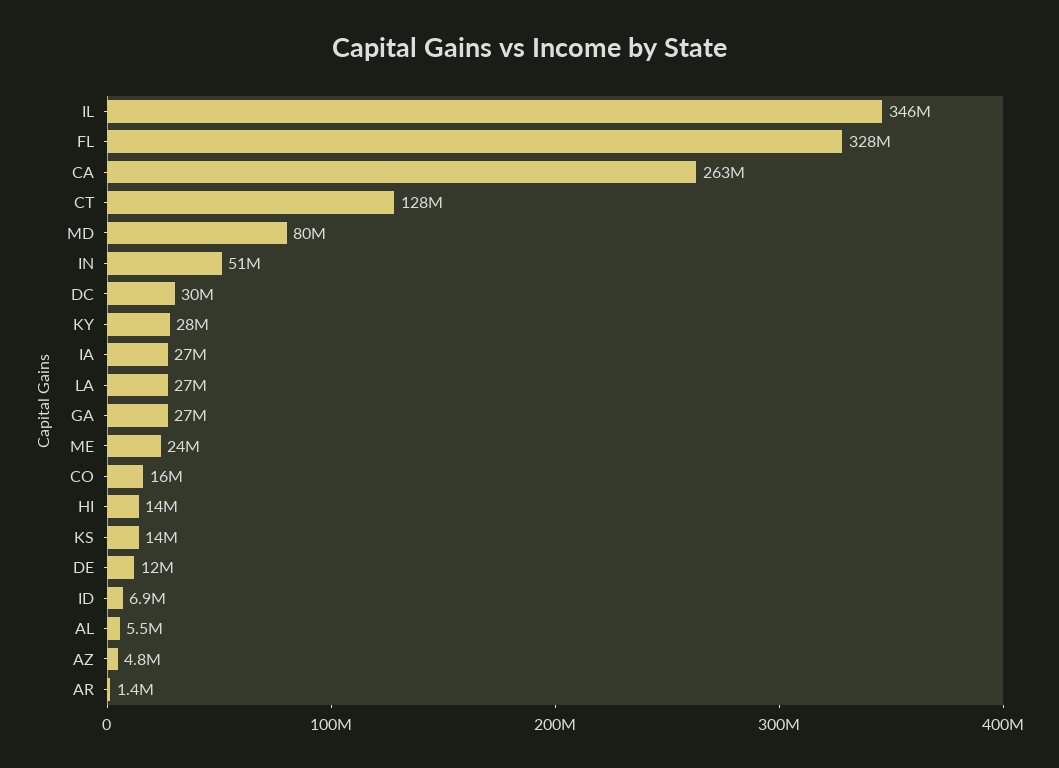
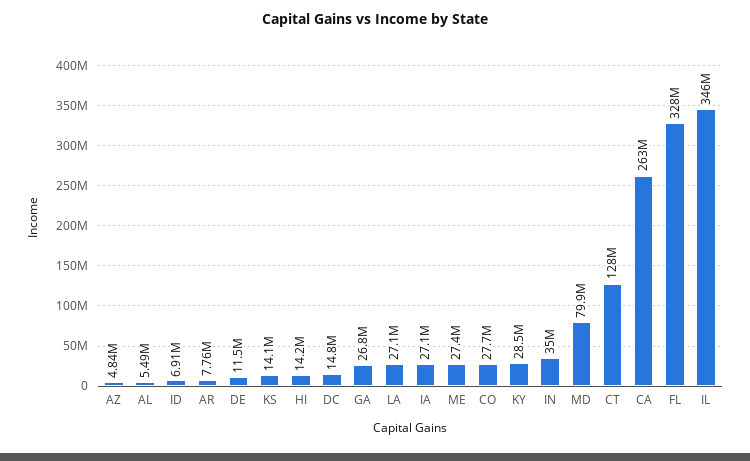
  {
    "IL": 346000000,
    "FL": 328000000,
    "CA": 263000000,
    "CT": 128000000,
    "MD": 79900000,
-   "IN": 51000000,
+   "IN": 35000000,
-   "DC": 30000000,
+   "DC": 14800000,
    "KY": 28500000,
    "IA": 27100000,
    "LA": 27100000,
    "GA": 26800000,
-   "ME": 24000000,
+   "ME": 27400000,
-   "CO": 16000000,
+   "CO": 27700000,
    "HI": 14200000,
    "KS": 14100000,
    "DE": 11500000,
    "ID": 6910000,
    "AL": 5490000,
    "AZ": 4840000,
-   "AR": 1400000
+   "AR": 7760000
  }

